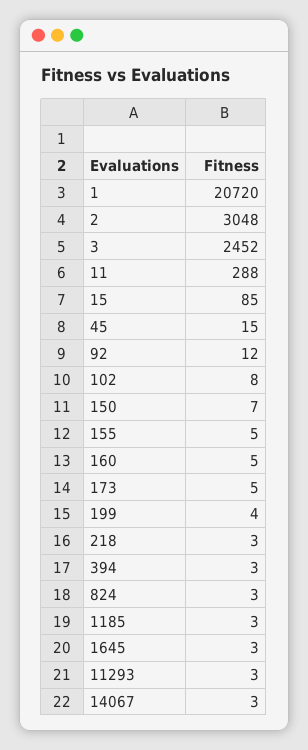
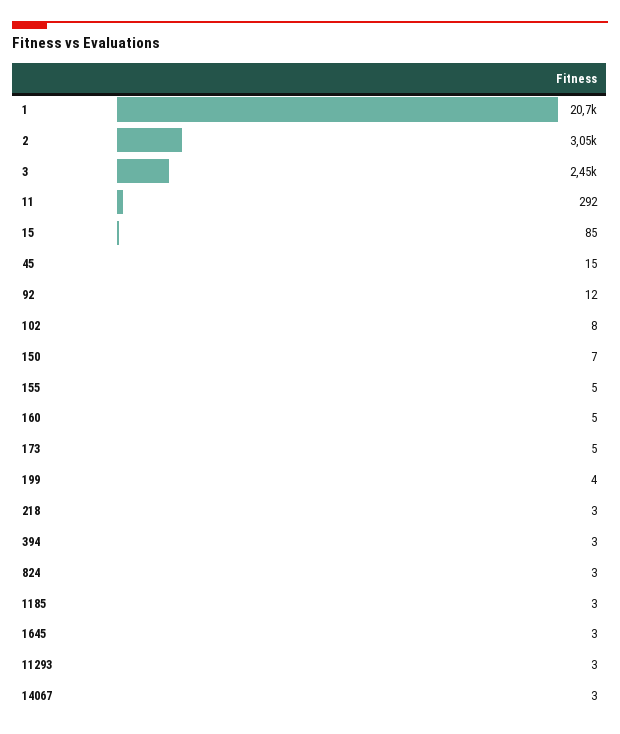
  {
    "1": 20720,
    "2": 3048,
    "3": 2452,
-   "11": 288,
+   "11": 292,
    "15": 85,
    "45": 15,
    "92": 12,
    "102": 8,
    "150": 7,
    "155": 5,
    "160": 5,
    "173": 5,
    "199": 4,
    "218": 3,
    "394": 3,
    "824": 3,
    "1185": 3,
    "1645": 3,
    "11293": 3,
    "14067": 3
  }

